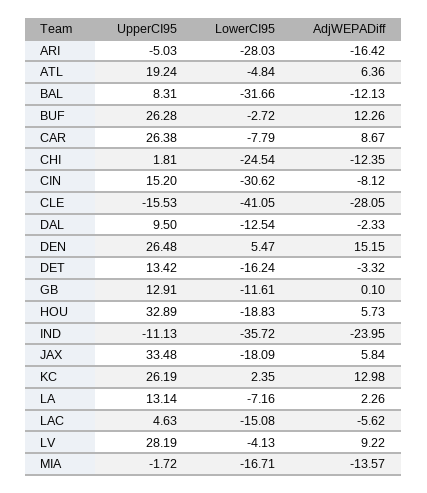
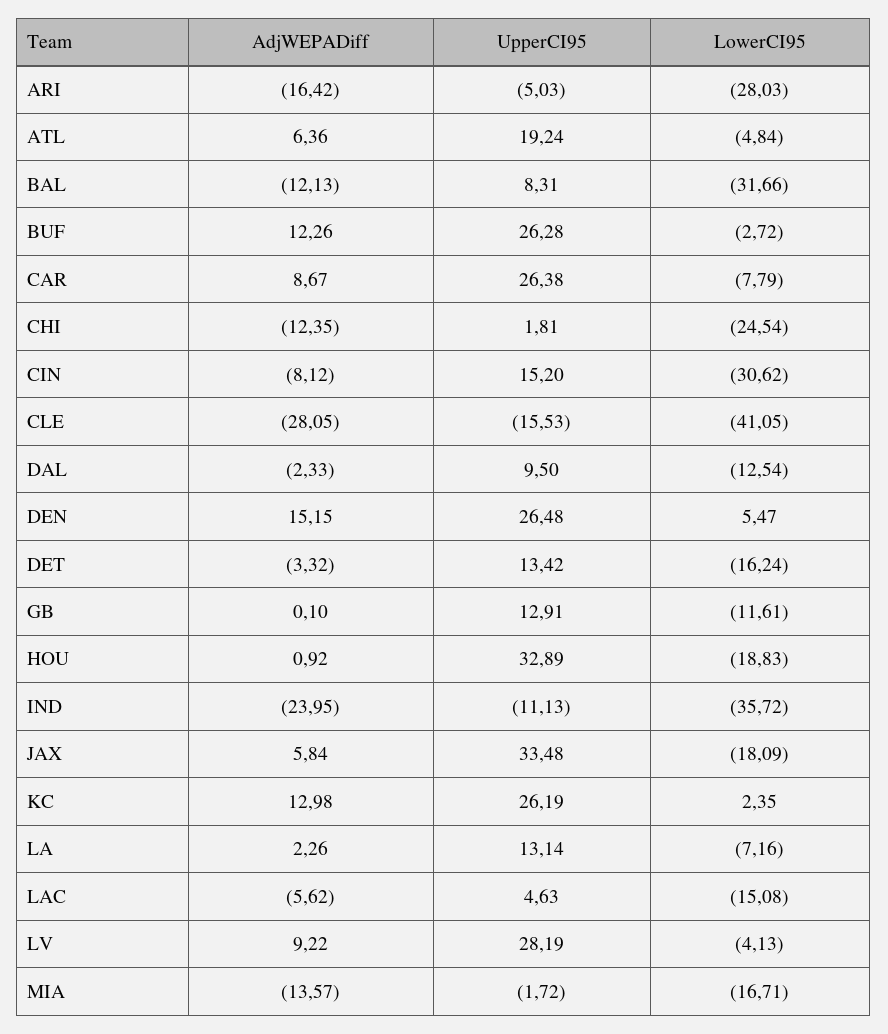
  {
    "UpperCI95": {
      "ARI": -5.03,
      "ATL": 19.24,
      "BAL": 8.31,
      "BUF": 26.28,
      "CAR": 26.38,
      "CHI": 1.81,
      "CIN": 15.2,
      "CLE": -15.53,
      "DAL": 9.5,
      "DEN": 26.48,
      "DET": 13.42,
      "GB": 12.91,
      "HOU": 32.89,
      "IND": -11.13,
      "JAX": 33.48,
      "KC": 26.19,
      "LA": 13.14,
      "LAC": 4.63,
      "LV": 28.19,
      "MIA": -1.72
    },
    "LowerCI95": {
      "ARI": -28.03,
      "ATL": -4.84,
      "BAL": -31.66,
      "BUF": -2.72,
      "CAR": -7.79,
      "CHI": -24.54,
      "CIN": -30.62,
      "CLE": -41.05,
      "DAL": -12.54,
      "DEN": 5.47,
      "DET": -16.24,
      "GB": -11.61,
      "HOU": -18.83,
      "IND": -35.72,
      "JAX": -18.09,
      "KC": 2.35,
      "LA": -7.16,
      "LAC": -15.08,
      "LV": -4.13,
      "MIA": -16.71
    },
    "AdjWEPADiff": {
      "ARI": -16.42,
      "ATL": 6.36,
      "BAL": -12.13,
      "BUF": 12.26,
      "CAR": 8.67,
      "CHI": -12.35,
      "CIN": -8.12,
      "CLE": -28.05,
      "DAL": -2.33,
      "DEN": 15.15,
      "DET": -3.32,
      "GB": 0.1,
-     "HOU": 5.73,
+     "HOU": 0.92,
      "IND": -23.95,
      "JAX": 5.84,
      "KC": 12.98,
      "LA": 2.26,
      "LAC": -5.62,
      "LV": 9.22,
      "MIA": -13.57
    }
  }

